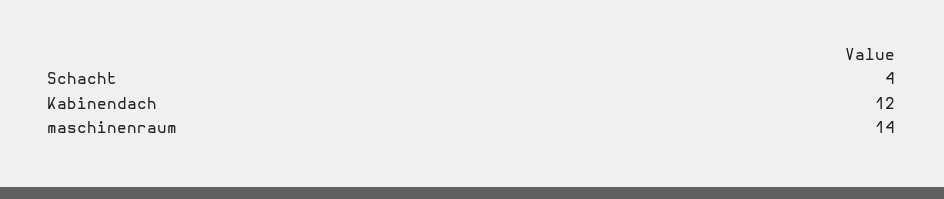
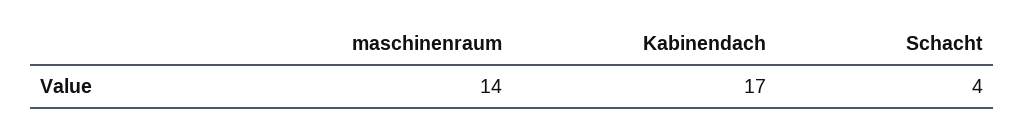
  {
    "Schacht": 4,
-   "Kabinendach": 12,
+   "Kabinendach": 17,
    "maschinenraum": 14
  }

